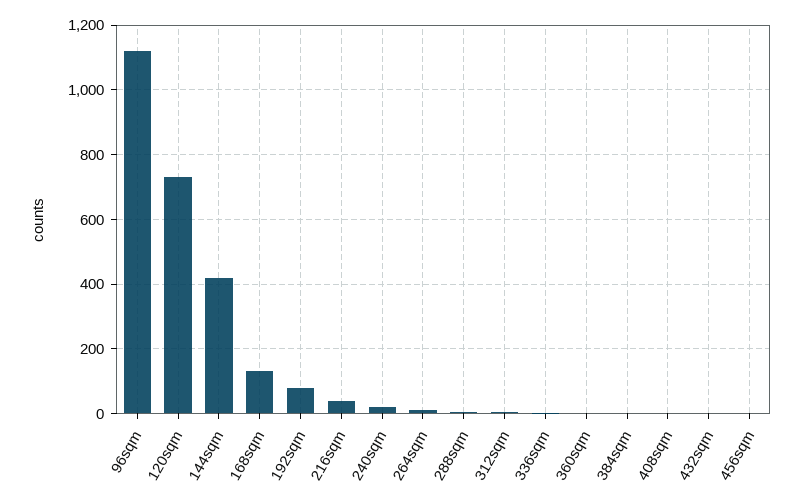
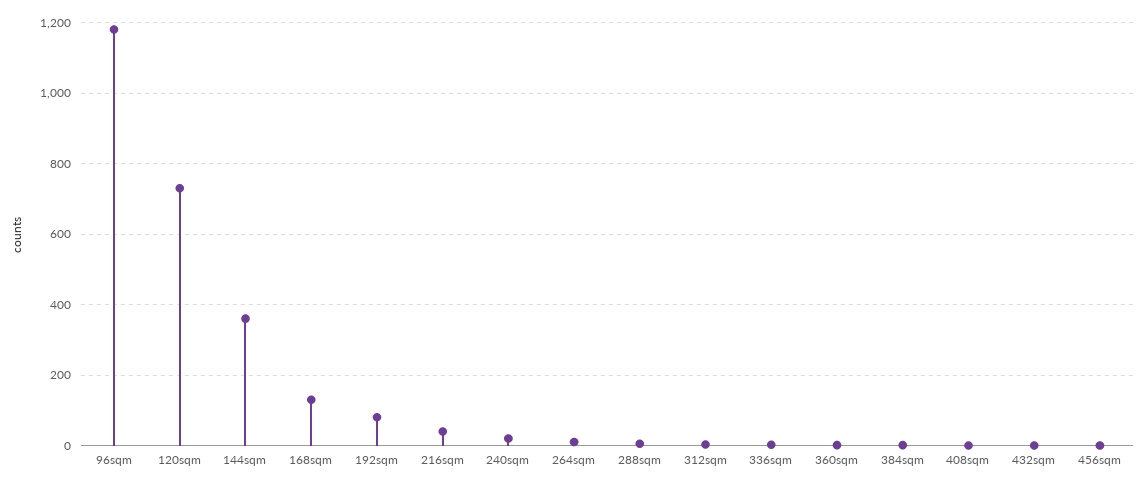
  {
-   "96sqm": 1120,
+   "96sqm": 1180,
    "120sqm": 740,
-   "144sqm": 420,
+   "144sqm": 360,
    "168sqm": 140,
    "192sqm": 80,
    "216sqm": 40,
    "240sqm": 20,
    "264sqm": 20,
    "288sqm": 0,
    "312sqm": 0,
    "336sqm": 0,
    "360sqm": 0,
    "384sqm": 0,
    "408sqm": 0,
    "432sqm": 0,
    "456sqm": 0
  }

